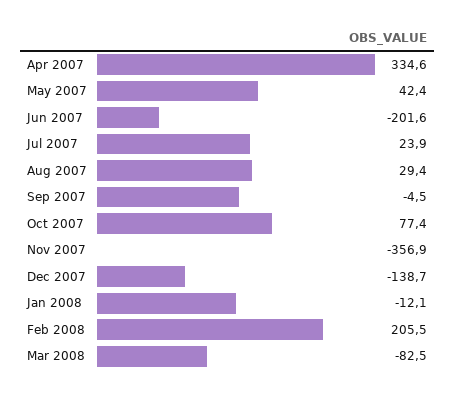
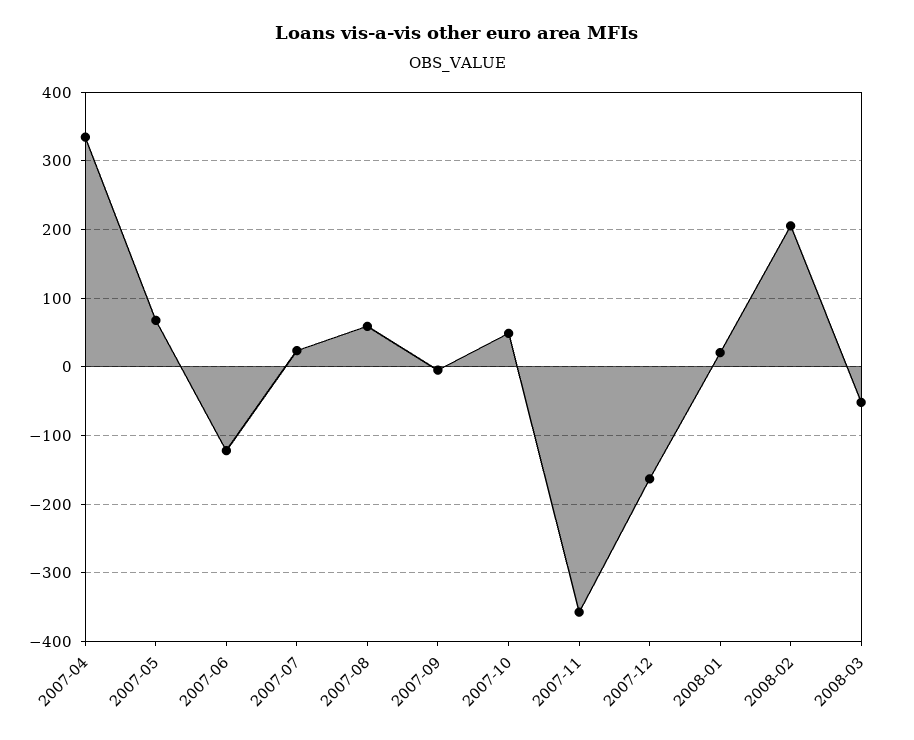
  {
    "Apr 2007": 334.6,
-   "May 2007": 42.4,
+   "May 2007": 70,
-   "Jun 2007": -201.6,
+   "Jun 2007": -120,
    "Jul 2007": 23.9,
-   "Aug 2007": 29.4,
+   "Aug 2007": 60,
    "Sep 2007": -4.5,
-   "Oct 2007": 77.4,
+   "Oct 2007": 50,
    "Nov 2007": -356.9,
-   "Dec 2007": -138.7,
+   "Dec 2007": -160,
-   "Jan 2008": -12.1,
+   "Jan 2008": 20,
    "Feb 2008": 205.5,
-   "Mar 2008": -82.5
+   "Mar 2008": -50
  }

